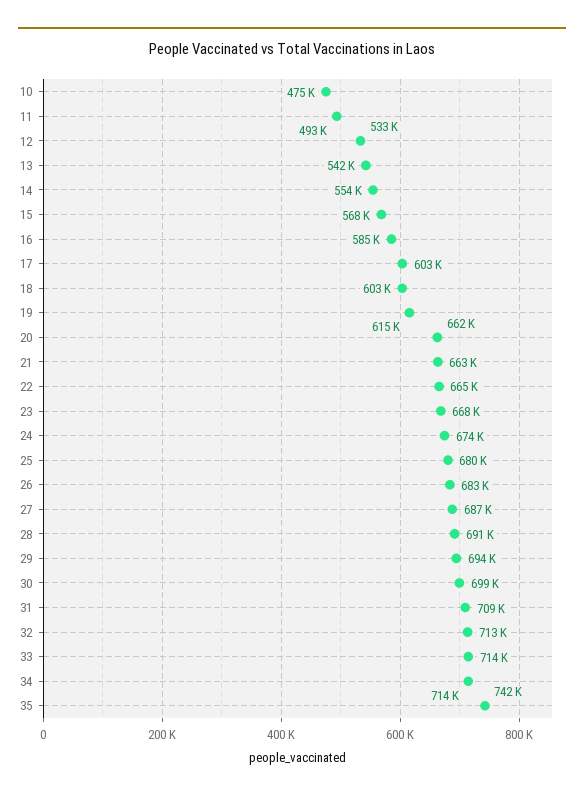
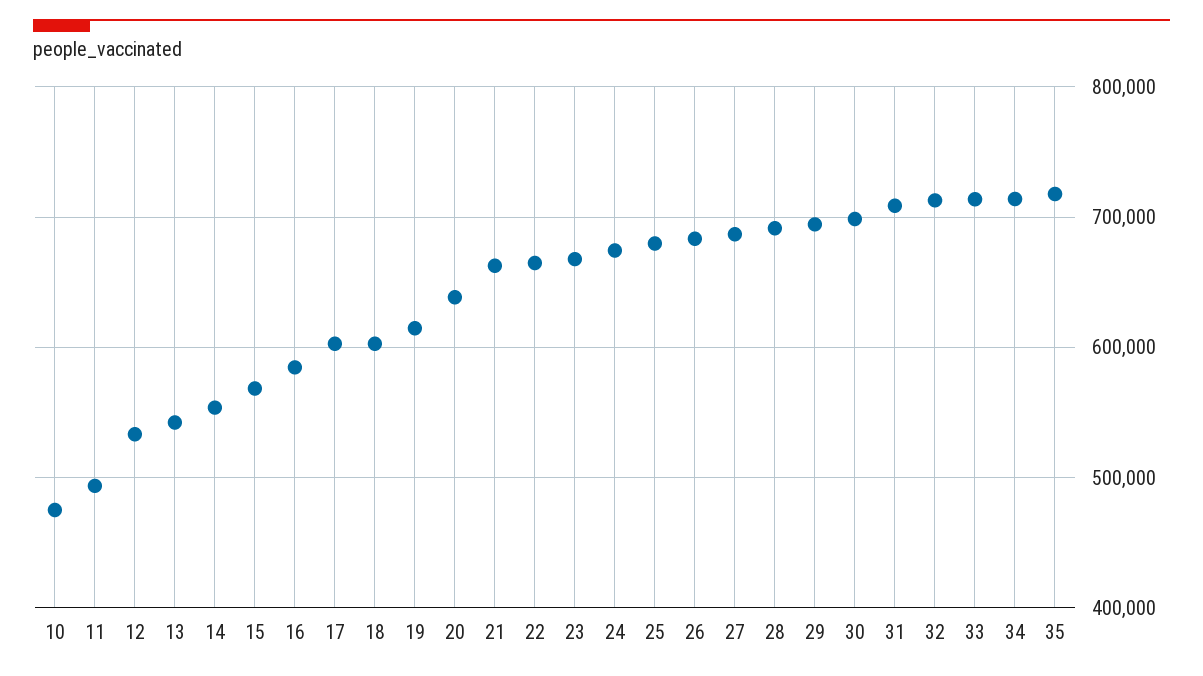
  {
    "10": 475000,
    "11": 493000,
    "12": 533000,
    "13": 542000,
    "14": 554000,
    "15": 568000,
    "16": 585000,
    "17": 603000,
    "18": 603000,
    "19": 615000,
-   "20": 662000,
+   "20": 640000,
    "21": 663000,
    "22": 665000,
    "23": 668000,
    "24": 674000,
    "25": 680000,
    "26": 683000,
    "27": 687000,
    "28": 691000,
    "29": 694000,
    "30": 699000,
    "31": 709000,
    "32": 713000,
    "33": 714000,
    "34": 714000,
-   "35": 742000
+   "35": 720000
  }

